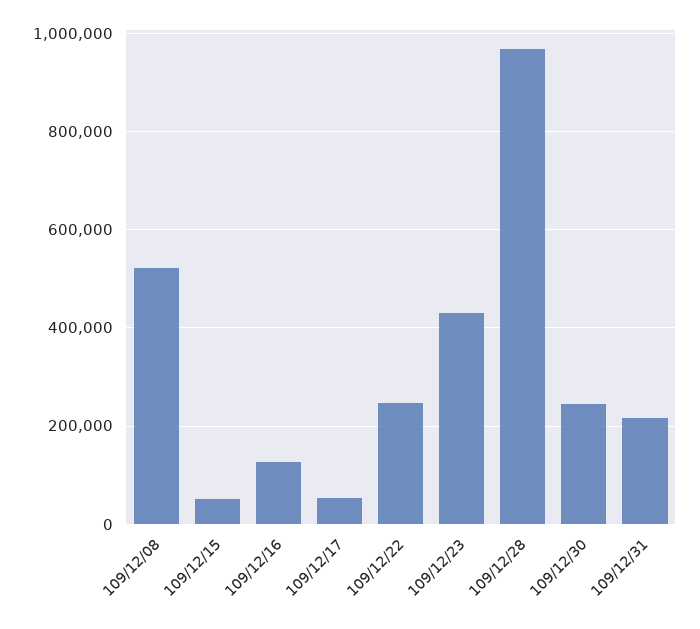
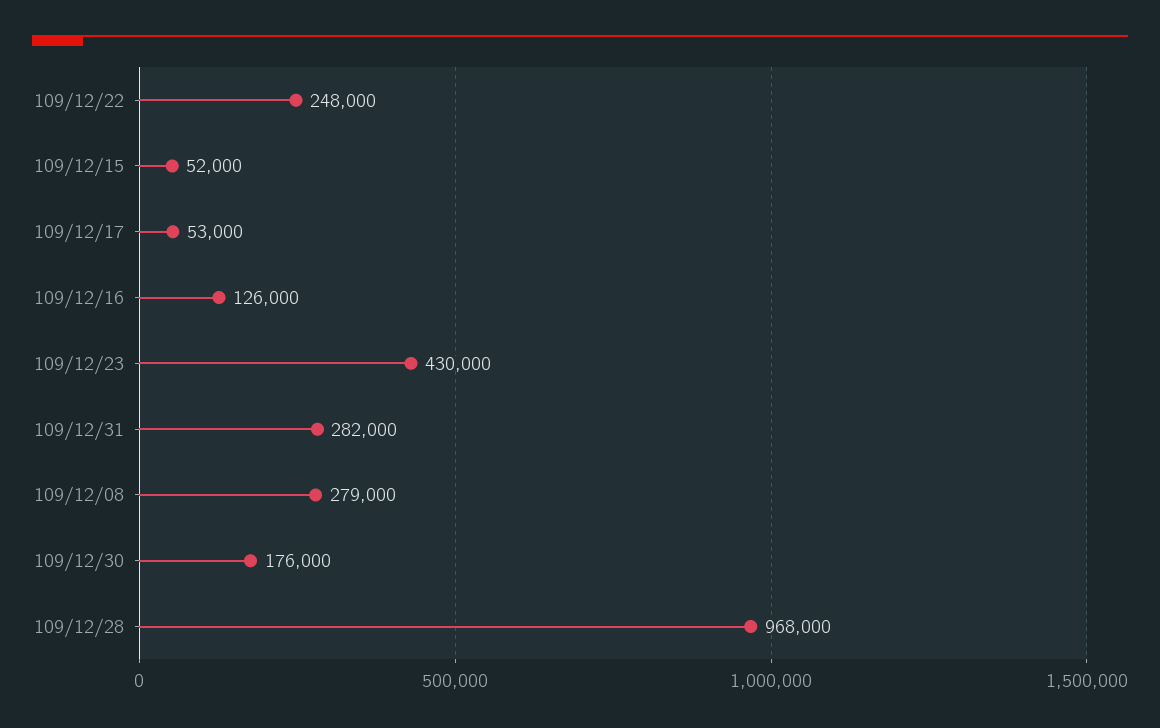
  {
-   "109/12/08": 520000,
+   "109/12/08": 279000,
    "109/12/15": 52000,
    "109/12/16": 126000,
    "109/12/17": 53000,
    "109/12/22": 248000,
    "109/12/23": 430000,
    "109/12/28": 968000,
-   "109/12/30": 240000,
+   "109/12/30": 176000,
-   "109/12/31": 220000
+   "109/12/31": 282000
  }

